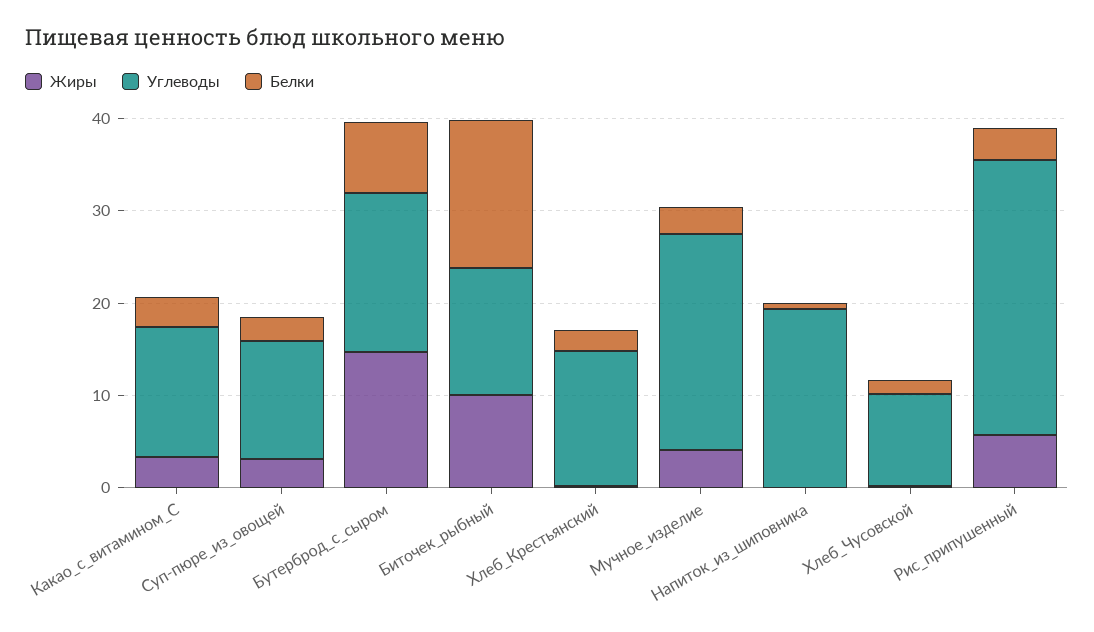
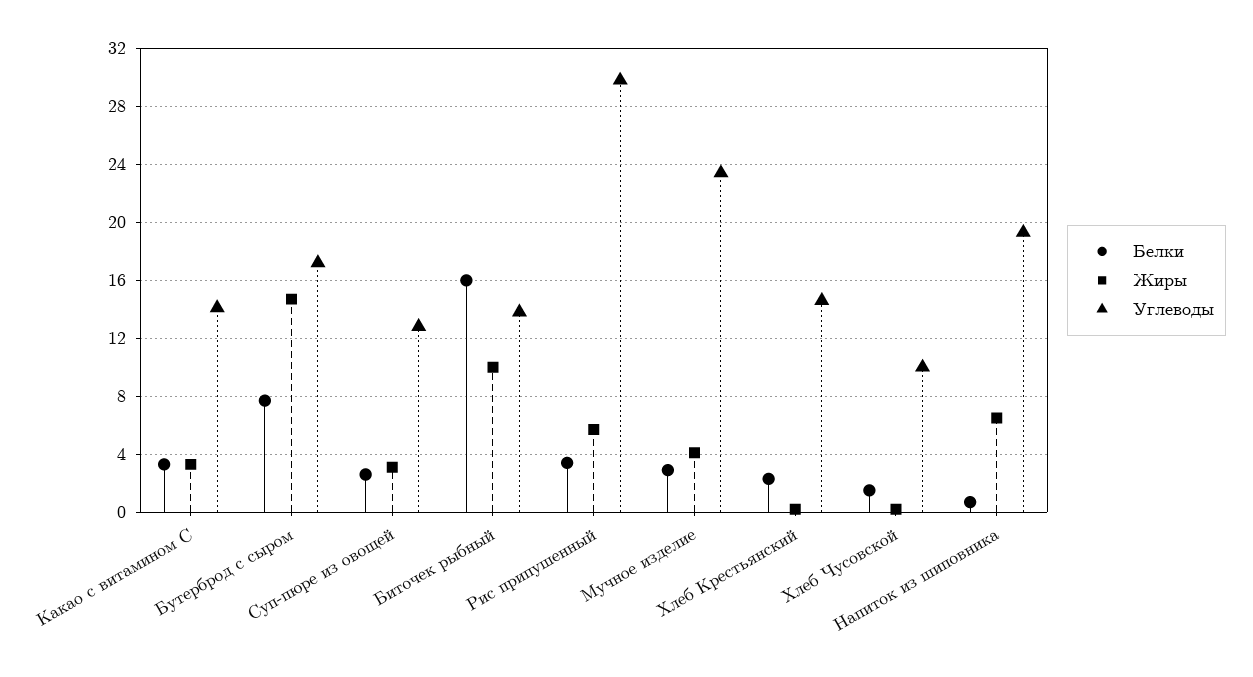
  {
    "Жиры": {
      "Какао_с_витамином_С": 3.5,
      "Суп-пюре_из_овощей": 3,
      "Бутерброд_с_сыром": 14.5,
      "Биточек_рыбный": 10,
      "Хлеб_Крестьянский": 0,
      "Мучное_изделие": 4,
-     "Напиток_из_шиповника": 0,
+     "Напиток_из_шиповника": 6.5,
      "Хлеб_Чусовской": 0,
      "Рис_припушенный": 5.5
    },
    "Углеводы": {
      "Какао_с_витамином_С": 14,
      "Суп-пюре_из_овощей": 13,
      "Бутерброд_с_сыром": 17,
      "Биточек_рыбный": 14,
      "Хлеб_Крестьянский": 14.5,
      "Мучное_изделие": 23.5,
      "Напиток_из_шиповника": 19.5,
      "Хлеб_Чусовской": 10,
      "Рис_припушенный": 30
    },
    "Белки": {
      "Какао_с_витамином_С": 3.5,
      "Суп-пюре_из_овощей": 2.5,
      "Бутерброд_с_сыром": 7.5,
      "Биточек_рыбный": 16,
      "Хлеб_Крестьянский": 2.5,
      "Мучное_изделие": 3,
      "Напиток_из_шиповника": 0.5,
      "Хлеб_Чусовской": 1.5,
      "Рис_припушенный": 3.5
    }
  }

